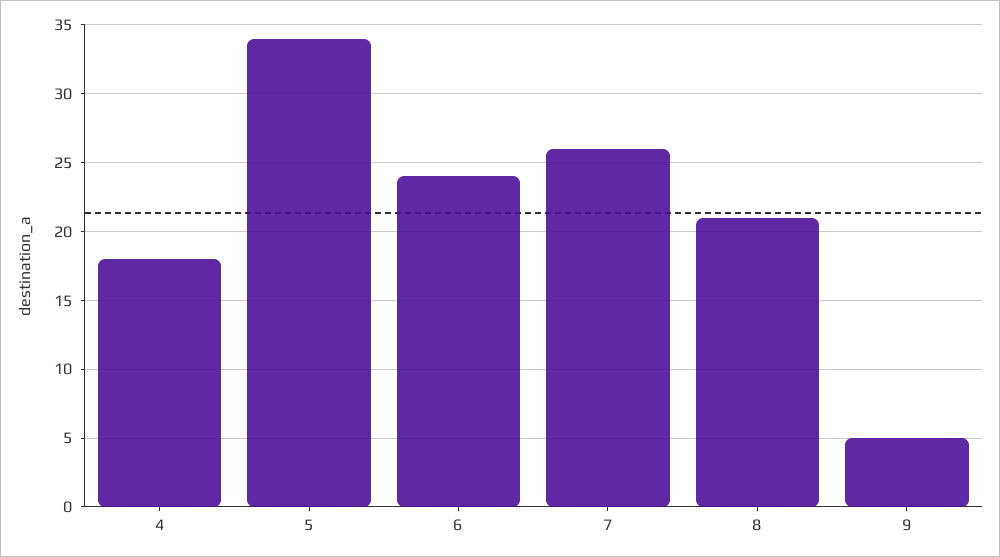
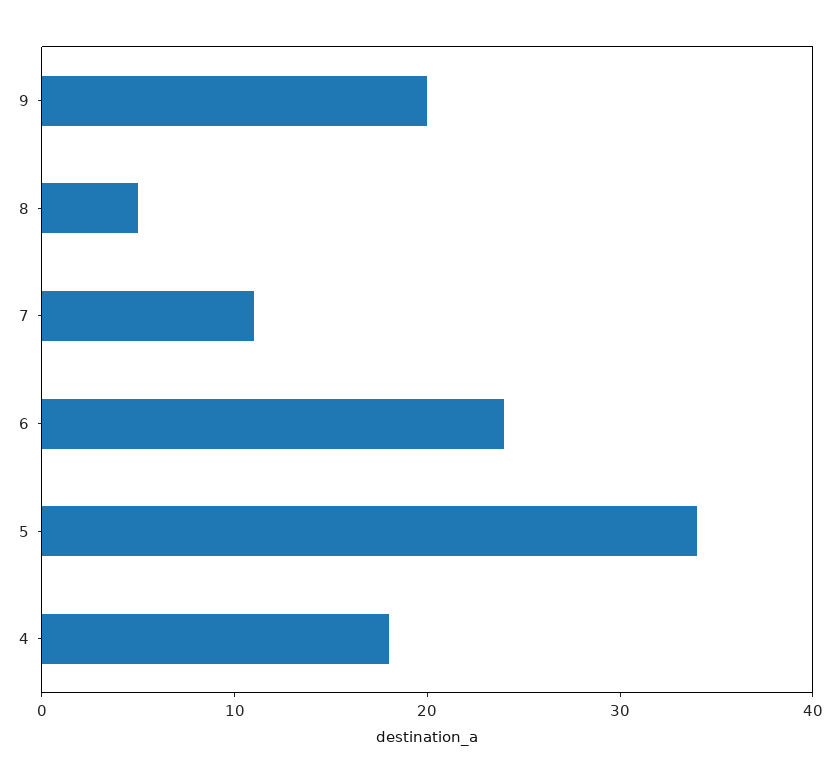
  {
    "4": 18,
    "5": 34,
    "6": 24,
-   "7": 26,
+   "7": 11,
-   "8": 21,
+   "8": 5,
-   "9": 5
+   "9": 20
  }

